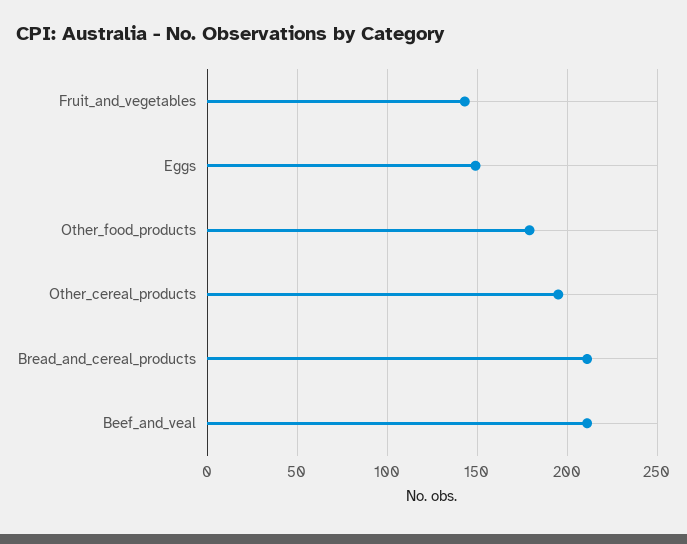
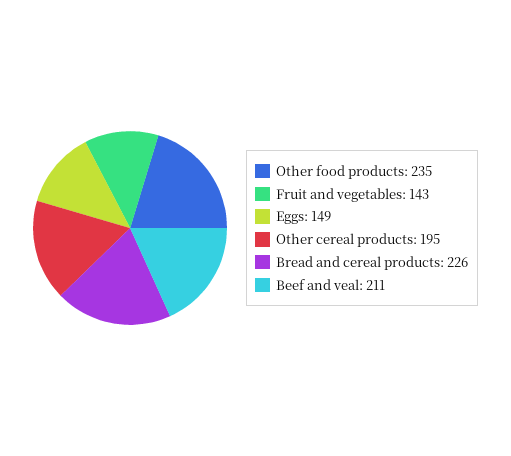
  {
    "Fruit_and_vegetables": 143,
    "Eggs": 149,
-   "Other_food_products": 180,
+   "Other_food_products": 235,
    "Other_cereal_products": 195,
-   "Bread_and_cereal_products": 210,
+   "Bread_and_cereal_products": 226,
    "Beef_and_veal": 211
  }

